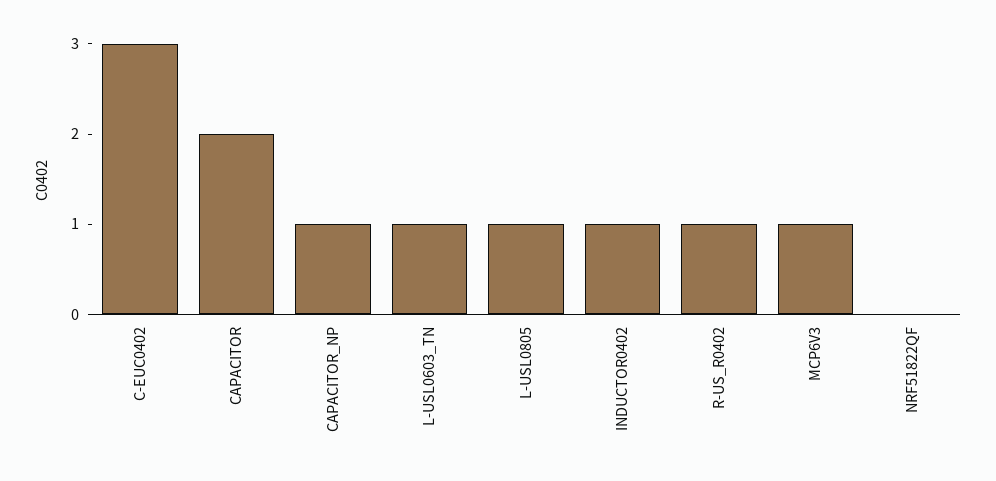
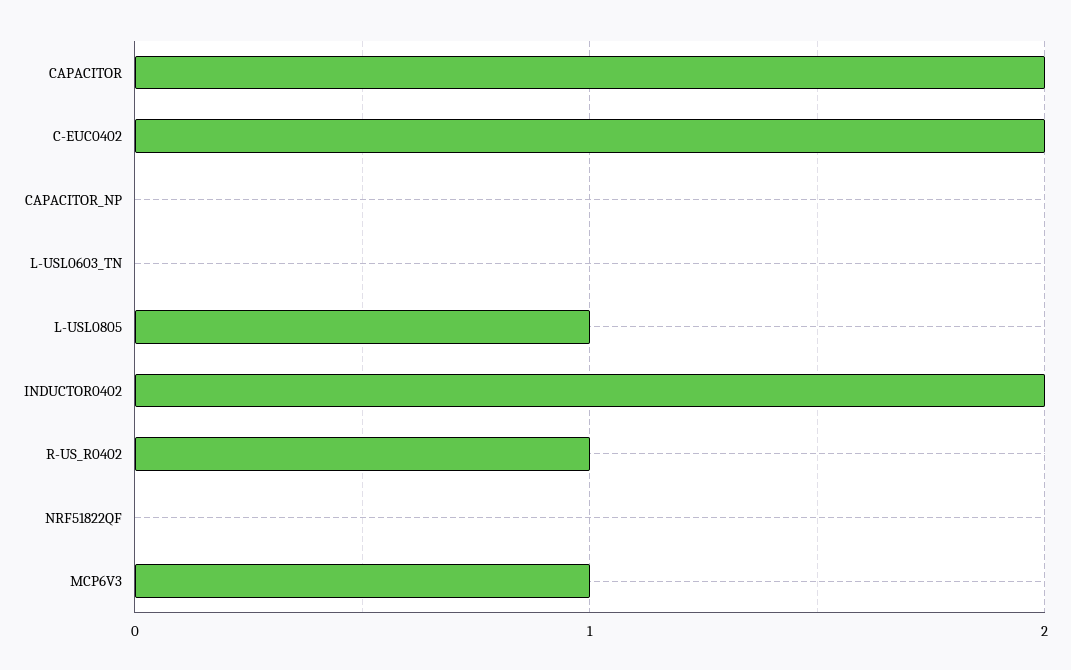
  {
-   "C-EUC0402": 3,
+   "C-EUC0402": 2,
    "CAPACITOR": 2,
-   "CAPACITOR_NP": 1,
+   "CAPACITOR_NP": 0,
-   "L-USL0603_TN": 1,
+   "L-USL0603_TN": 0,
    "L-USL0805": 1,
-   "INDUCTOR0402": 1,
+   "INDUCTOR0402": 2,
    "R-US_R0402": 1,
    "MCP6V3": 1,
    "NRF51822QF": 0
  }

